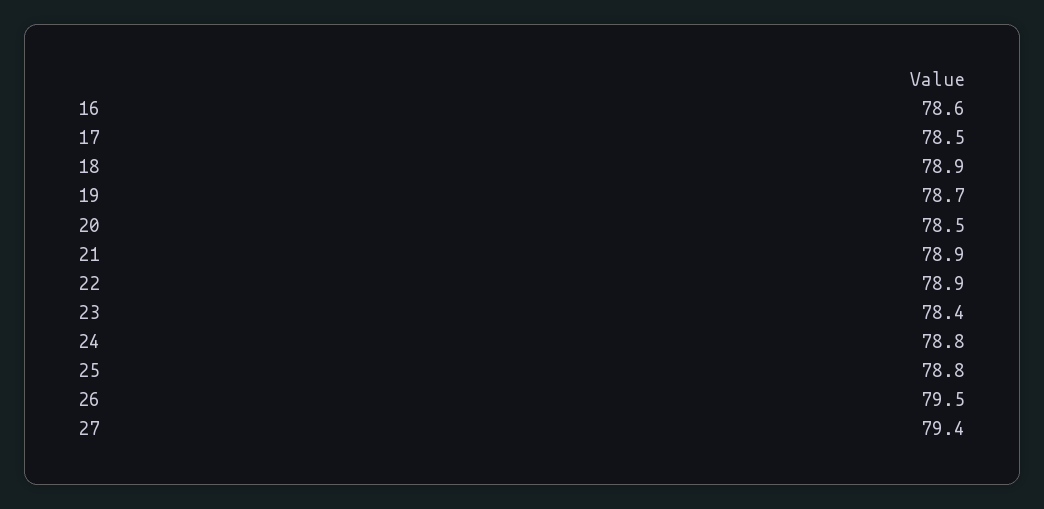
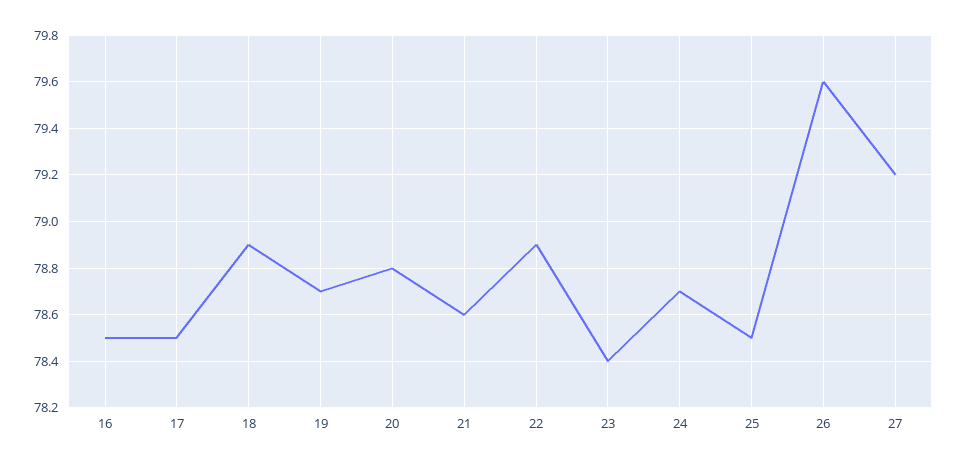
  {
-   "16": 78.6,
+   "16": 78.5,
    "17": 78.5,
    "18": 78.9,
    "19": 78.7,
-   "20": 78.5,
+   "20": 78.8,
-   "21": 78.9,
+   "21": 78.6,
    "22": 78.9,
    "23": 78.4,
-   "24": 78.8,
+   "24": 78.7,
-   "25": 78.8,
+   "25": 78.5,
-   "26": 79.5,
+   "26": 79.6,
-   "27": 79.4
+   "27": 79.2
  }

